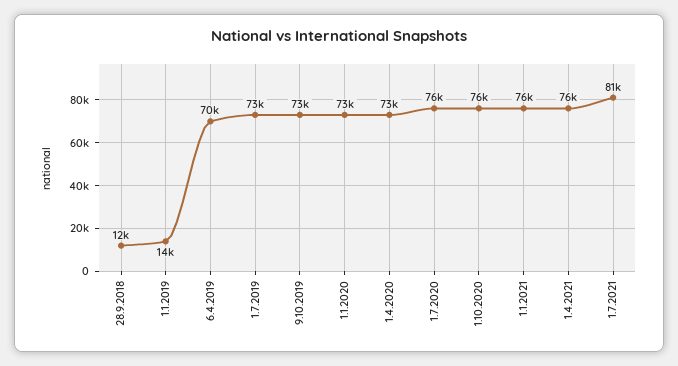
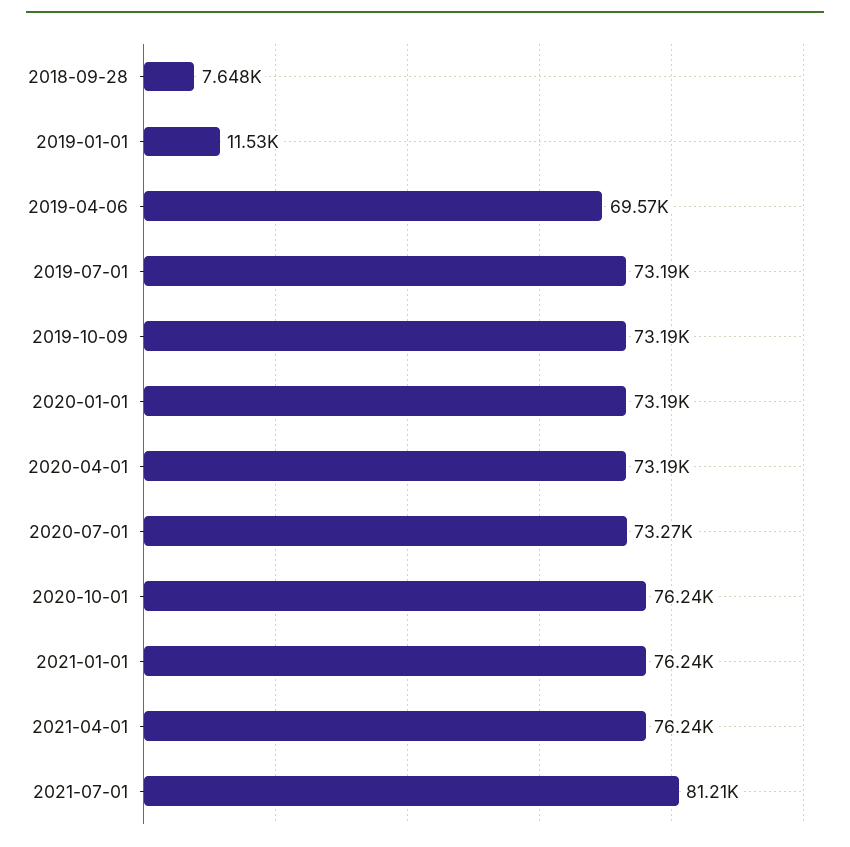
  {
-   "28.9.2018": 12000,
+   "28.9.2018": 7648,
-   "1.1.2019": 14000,
+   "1.1.2019": 11530,
    "6.4.2019": 69570,
    "1.7.2019": 73190,
    "9.10.2019": 73190,
    "1.1.2020": 73190,
    "1.4.2020": 73190,
-   "1.7.2020": 76000,
+   "1.7.2020": 73270,
    "1.10.2020": 76240,
    "1.1.2021": 76240,
    "1.4.2021": 76240,
    "1.7.2021": 81210
  }

